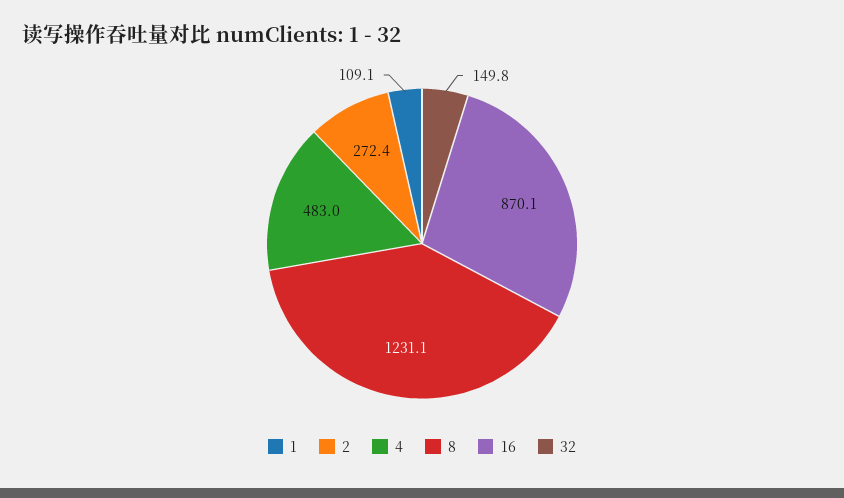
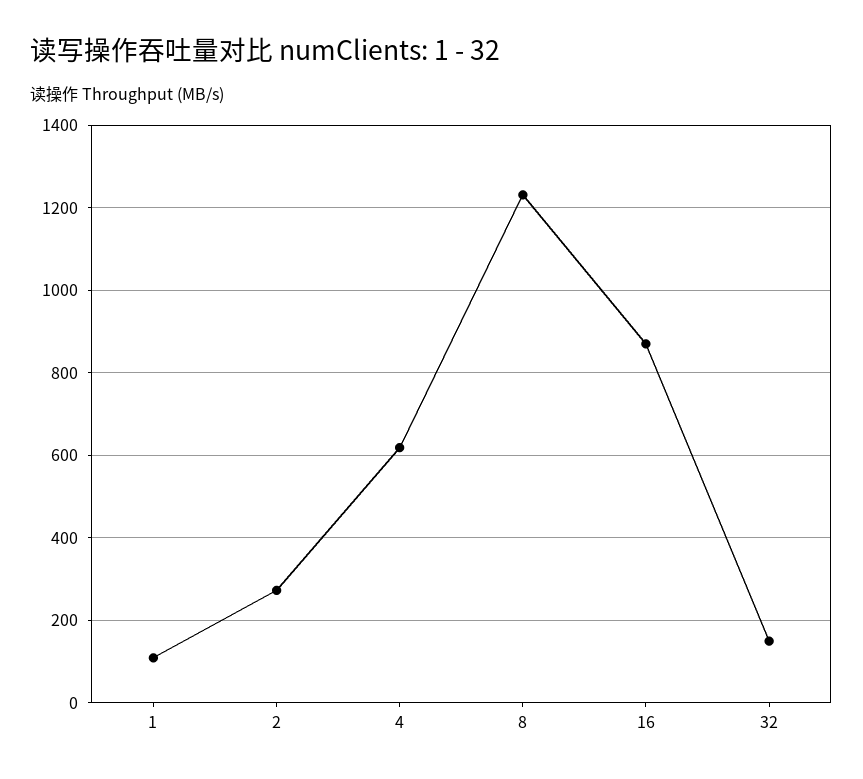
  {
    "1": 109.1,
    "2": 272.4,
-   "4": 483,
+   "4": 620,
    "8": 1231.1,
    "16": 870.1,
    "32": 149.8
  }

